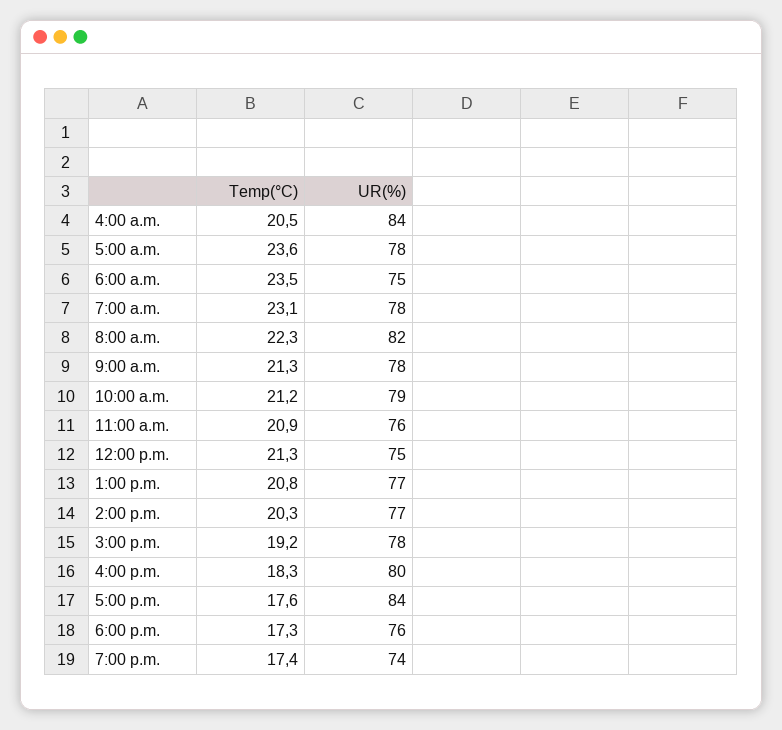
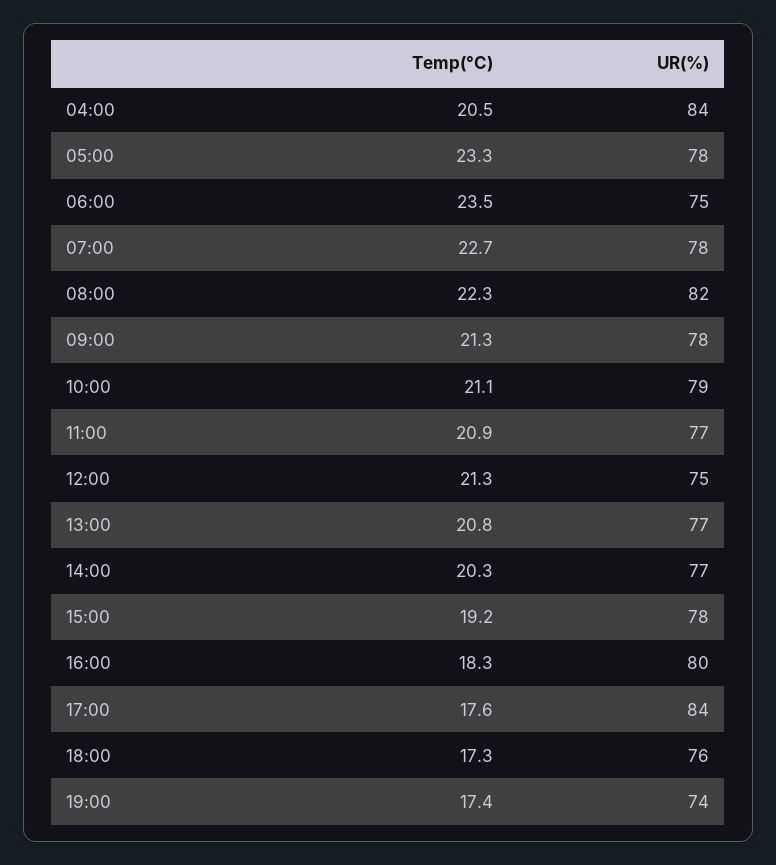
  {
    "Temp(°C)": {
      "4:00 a.m.": 20.5,
-     "5:00 a.m.": 23.6,
+     "5:00 a.m.": 23.3,
      "6:00 a.m.": 23.5,
-     "7:00 a.m.": 23.1,
+     "7:00 a.m.": 22.7,
      "8:00 a.m.": 22.3,
      "9:00 a.m.": 21.3,
-     "10:00 a.m.": 21.2,
+     "10:00 a.m.": 21.1,
      "11:00 a.m.": 20.9,
      "12:00 p.m.": 21.3,
      "1:00 p.m.": 20.8,
      "2:00 p.m.": 20.3,
      "3:00 p.m.": 19.2,
      "4:00 p.m.": 18.3,
      "5:00 p.m.": 17.6,
      "6:00 p.m.": 17.3,
      "7:00 p.m.": 17.4
    },
    "UR(%)": {
      "4:00 a.m.": 84,
      "5:00 a.m.": 78,
      "6:00 a.m.": 75,
      "7:00 a.m.": 78,
      "8:00 a.m.": 82,
      "9:00 a.m.": 78,
      "10:00 a.m.": 79,
-     "11:00 a.m.": 76,
+     "11:00 a.m.": 77,
      "12:00 p.m.": 75,
      "1:00 p.m.": 77,
      "2:00 p.m.": 77,
      "3:00 p.m.": 78,
      "4:00 p.m.": 80,
      "5:00 p.m.": 84,
      "6:00 p.m.": 76,
      "7:00 p.m.": 74
    }
  }

